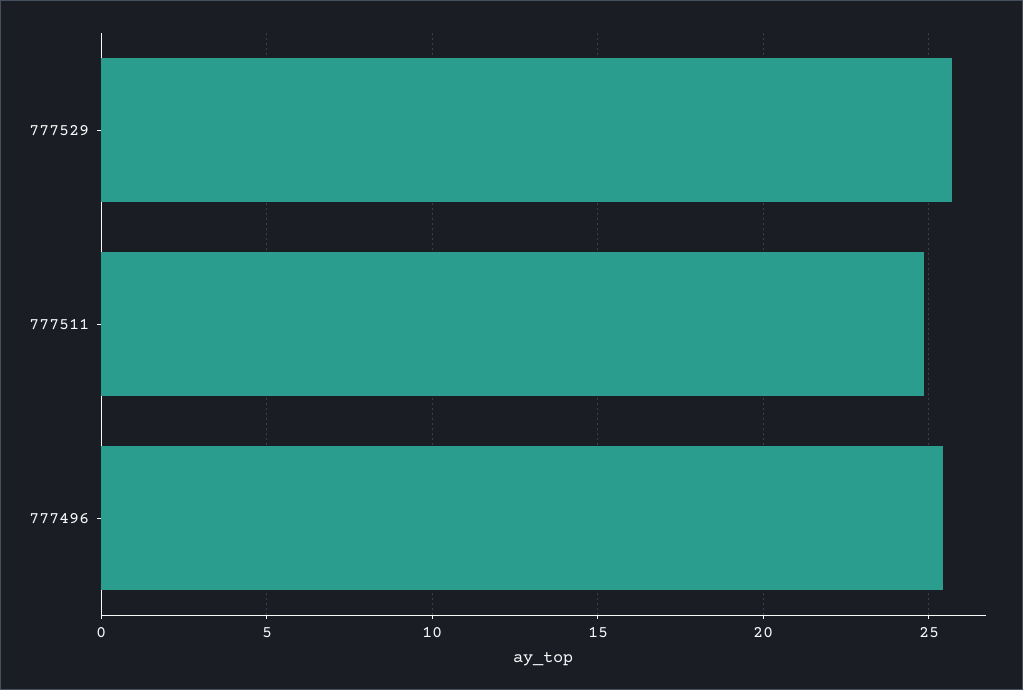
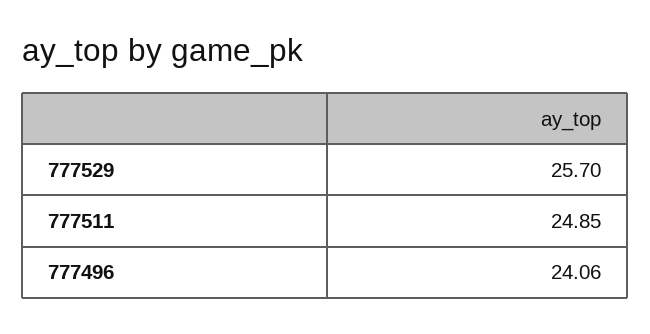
  {
    "777529": 25.7,
    "777511": 24.85,
-   "777496": 25.5
+   "777496": 24.06
  }

